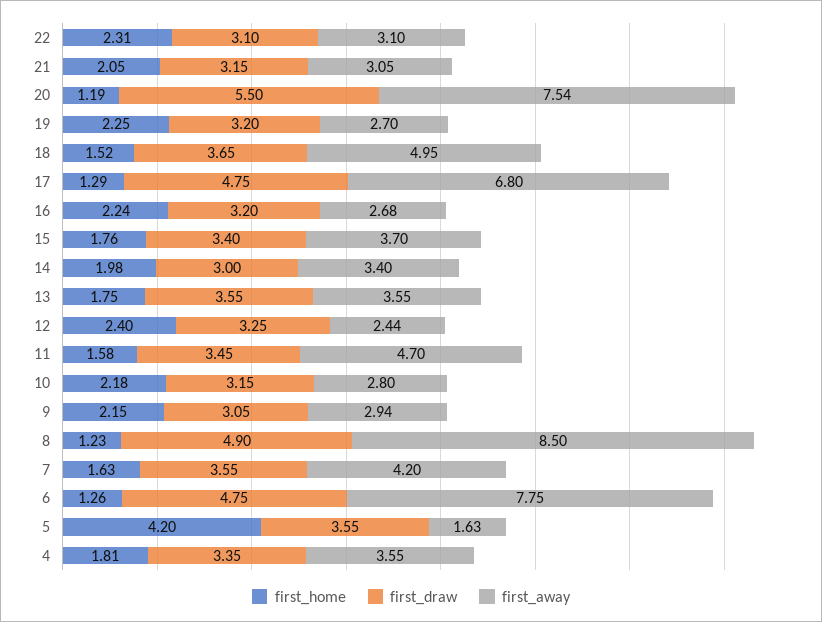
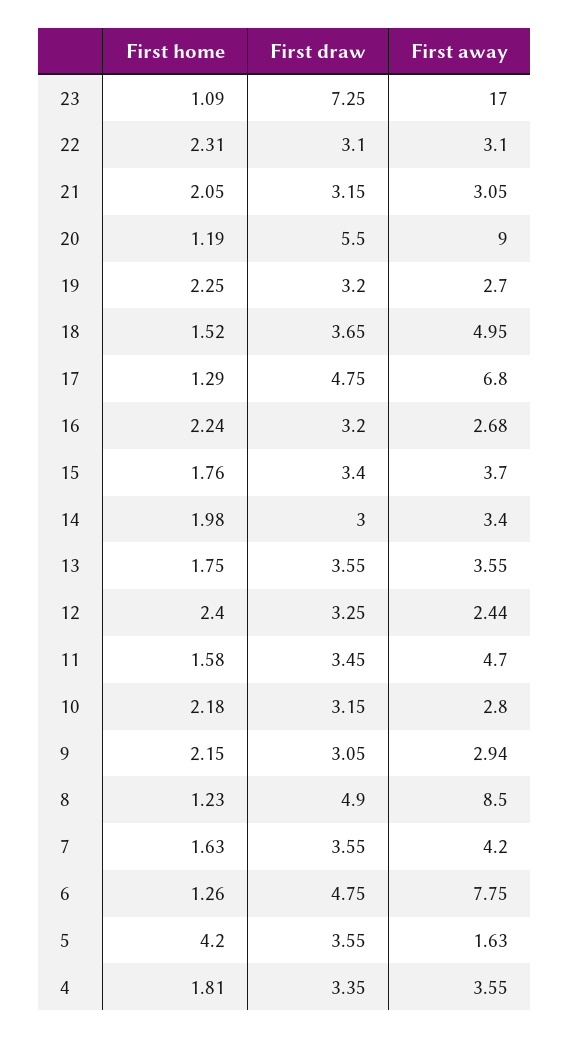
  {
    "first_home": {
      "22": 2.31,
      "21": 2.05,
      "20": 1.19,
      "19": 2.25,
      "18": 1.52,
      "17": 1.29,
      "16": 2.24,
      "15": 1.76,
      "14": 1.98,
      "13": 1.75,
      "12": 2.4,
      "11": 1.58,
      "10": 2.18,
      "9": 2.15,
      "8": 1.23,
      "7": 1.63,
      "6": 1.26,
      "5": 4.2,
-     "4": 1.81
+     "4": 1.81,
+     "23": 1.09
    },
    "first_draw": {
      "22": 3.1,
      "21": 3.15,
      "20": 5.5,
      "19": 3.2,
      "18": 3.65,
      "17": 4.75,
      "16": 3.2,
      "15": 3.4,
      "14": 3,
      "13": 3.55,
      "12": 3.25,
      "11": 3.45,
      "10": 3.15,
      "9": 3.05,
      "8": 4.9,
      "7": 3.55,
      "6": 4.75,
      "5": 3.55,
-     "4": 3.35
+     "4": 3.35,
+     "23": 7.25
    },
    "first_away": {
      "22": 3.1,
      "21": 3.05,
-     "20": 7.54,
+     "20": 9,
      "19": 2.7,
      "18": 4.95,
      "17": 6.8,
      "16": 2.68,
      "15": 3.7,
      "14": 3.4,
      "13": 3.55,
      "12": 2.44,
      "11": 4.7,
      "10": 2.8,
      "9": 2.94,
      "8": 8.5,
      "7": 4.2,
      "6": 7.75,
      "5": 1.63,
-     "4": 3.55
+     "4": 3.55,
+     "23": 17
    }
  }

